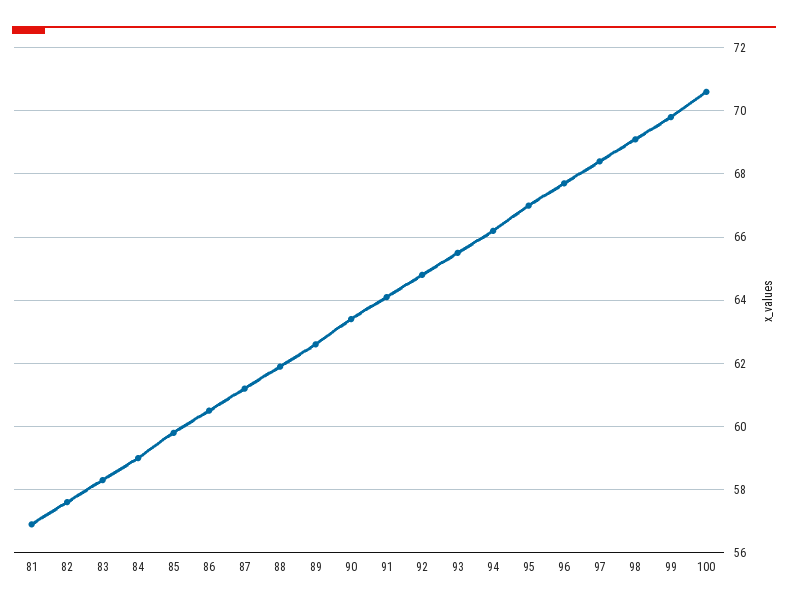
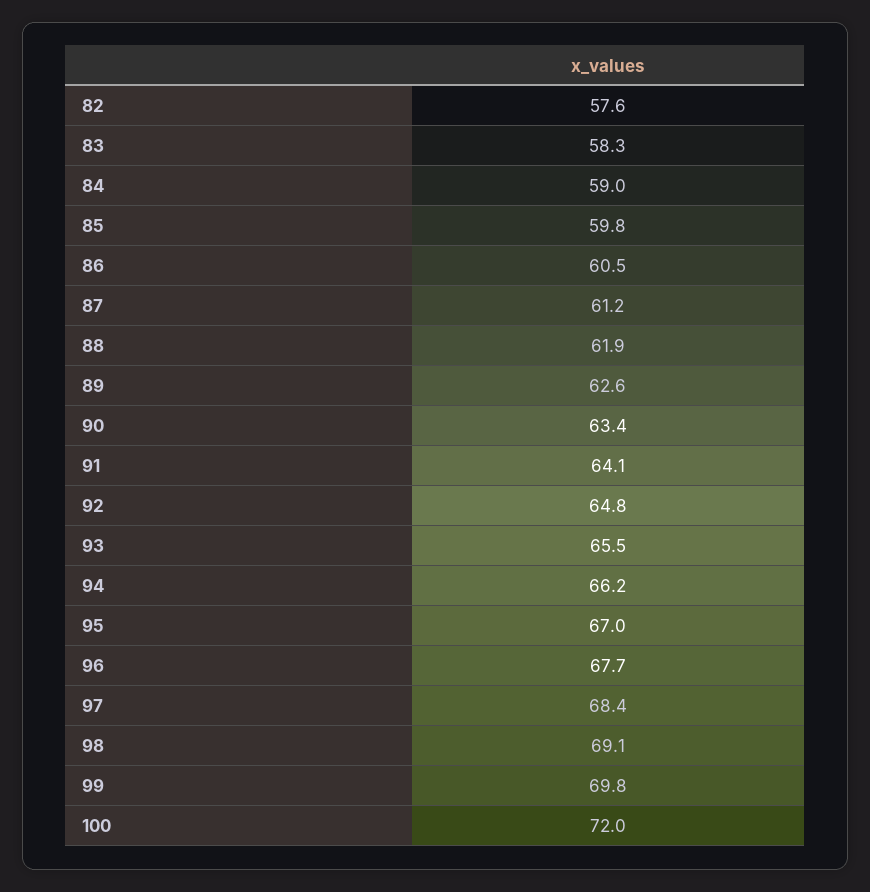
  {
-   "81": 57,
    "82": 57.6,
    "83": 58.3,
    "84": 59,
    "85": 59.8,
    "86": 60.5,
    "87": 61.2,
    "88": 61.9,
    "89": 62.6,
    "90": 63.4,
    "91": 64.1,
    "92": 64.8,
    "93": 65.5,
    "94": 66.2,
    "95": 67,
    "96": 67.7,
    "97": 68.4,
    "98": 69.1,
    "99": 69.8,
-   "100": 70.5
+   "100": 72
  }

